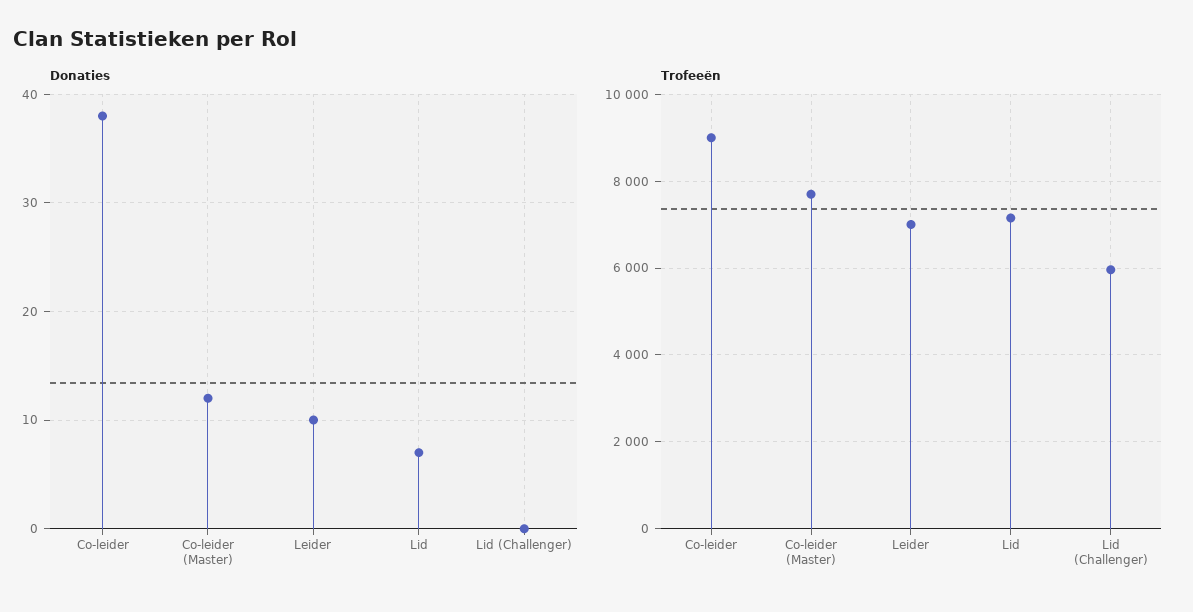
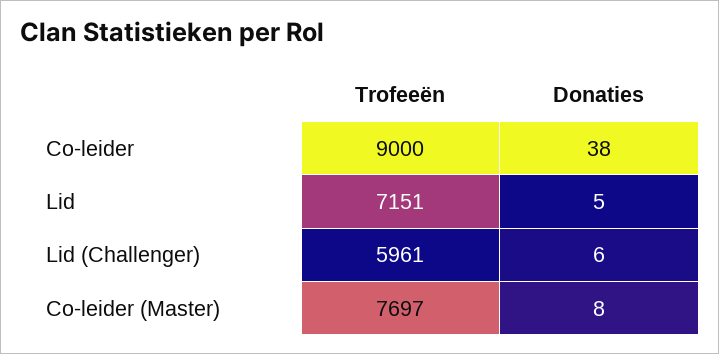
  {
    "Donaties": {
      "Co-leider": 38,
-     "Co-leider (Master)": 12,
+     "Co-leider (Master)": 8,
-     "Leider": 10,
-     "Lid": 7,
+     "Lid": 5,
-     "Lid (Challenger)": 0
+     "Lid (Challenger)": 6
    },
    "Trofeeën": {
      "Co-leider": 9000,
      "Co-leider (Master)": 7697,
-     "Leider": 7000,
      "Lid": 7151,
      "Lid (Challenger)": 5961
    }
  }

